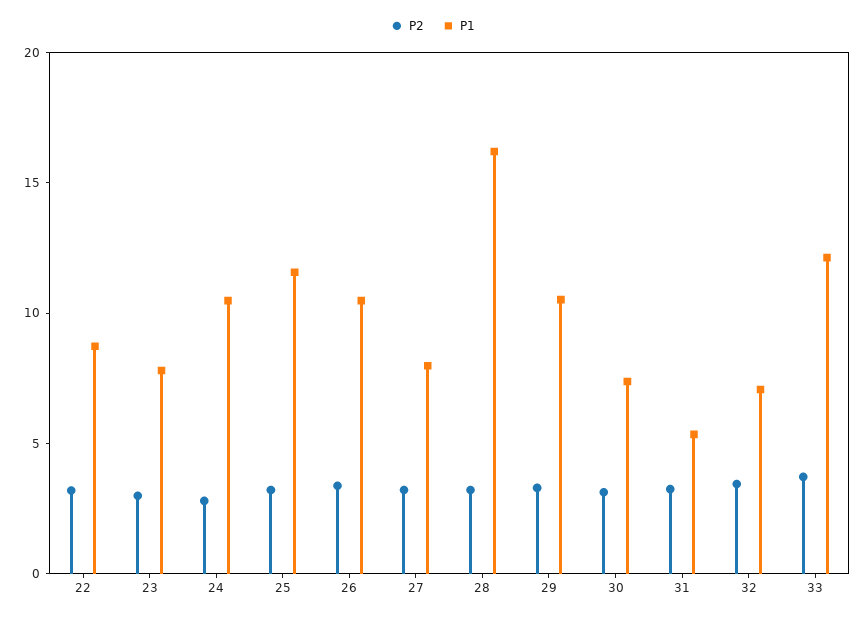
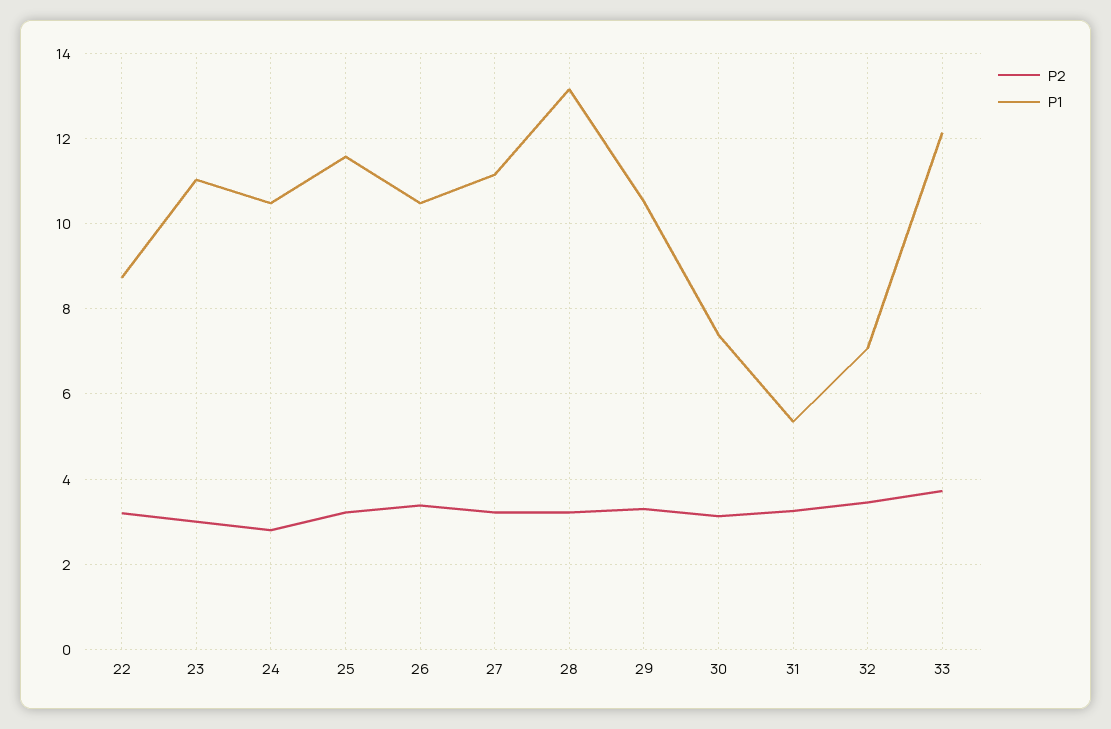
  {
    "P2": {
      "22": 3.2,
      "23": 3,
      "24": 2.8,
      "25": 3.2,
      "26": 3.4,
      "27": 3.2,
      "28": 3.2,
      "29": 3.4,
      "30": 3.2,
      "31": 3.2,
      "32": 3.4,
      "33": 3.8
    },
    "P1": {
      "22": 8.8,
-     "23": 8,
+     "23": 11,
      "24": 10.4,
      "25": 11.6,
      "26": 10.4,
-     "27": 8,
+     "27": 11.2,
-     "28": 16,
+     "28": 13.2,
      "29": 10.6,
      "30": 7.4,
      "31": 5.4,
      "32": 7,
      "33": 12.2
    }
  }

